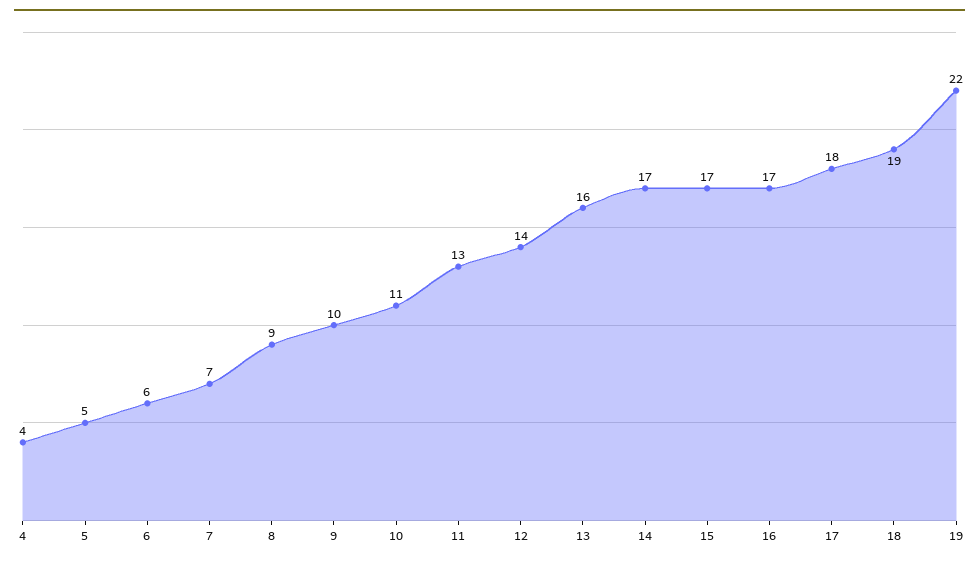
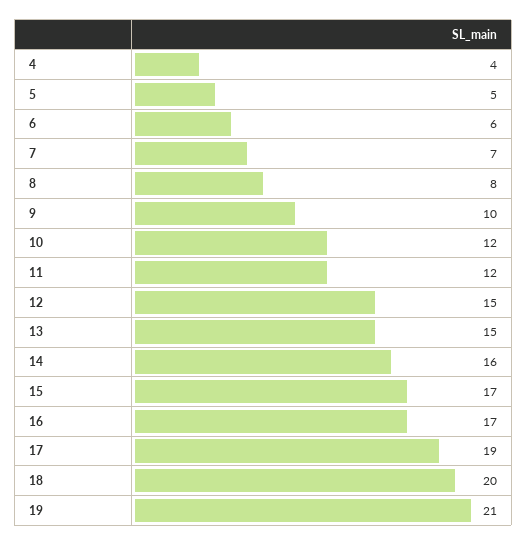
  {
    "4": 4,
    "5": 5,
    "6": 6,
    "7": 7,
-   "8": 9,
+   "8": 8,
    "9": 10,
-   "10": 11,
+   "10": 12,
-   "11": 13,
+   "11": 12,
-   "12": 14,
+   "12": 15,
-   "13": 16,
+   "13": 15,
-   "14": 17,
+   "14": 16,
    "15": 17,
    "16": 17,
-   "17": 18,
+   "17": 19,
-   "18": 19,
+   "18": 20,
-   "19": 22
+   "19": 21
  }

